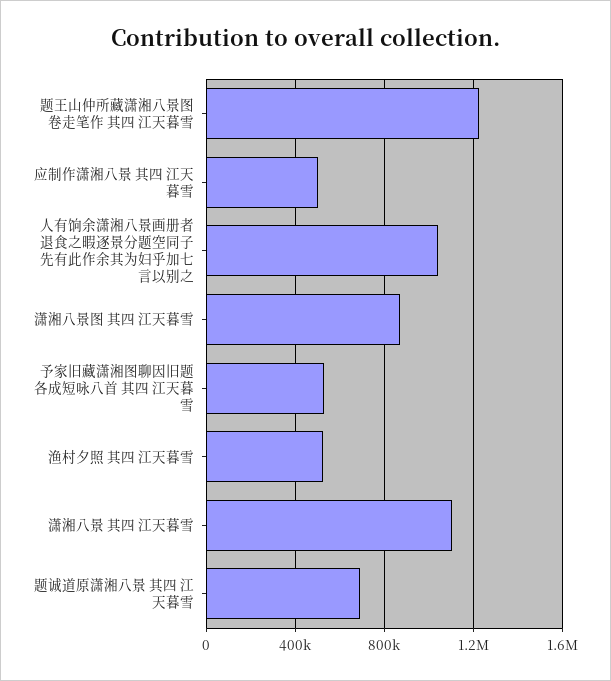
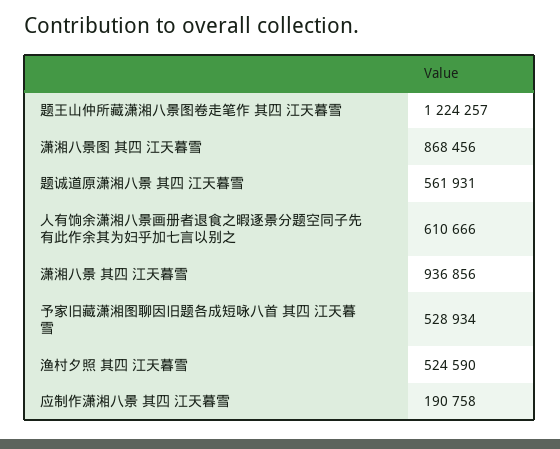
  {
    "题王山仲所藏潇湘八景图卷走笔作 其四 江天暮雪": 1224257,
-   "应制作潇湘八景 其四 江天暮雪": 500000,
+   "应制作潇湘八景 其四 江天暮雪": 190758,
-   "人有饷余潇湘八景画册者退食之暇逐景分题空同子先有此作余其为妇乎加七言以别之": 1050000,
+   "人有饷余潇湘八景画册者退食之暇逐景分题空同子先有此作余其为妇乎加七言以别之": 610666,
    "潇湘八景图 其四 江天暮雪": 868456,
    "予家旧藏潇湘图聊因旧题各成短咏八首 其四 江天暮雪": 528934,
    "渔村夕照 其四 江天暮雪": 524590,
-   "潇湘八景 其四 江天暮雪": 1100000,
+   "潇湘八景 其四 江天暮雪": 936856,
-   "题诚道原潇湘八景 其四 江天暮雪": 700000
+   "题诚道原潇湘八景 其四 江天暮雪": 561931
  }

